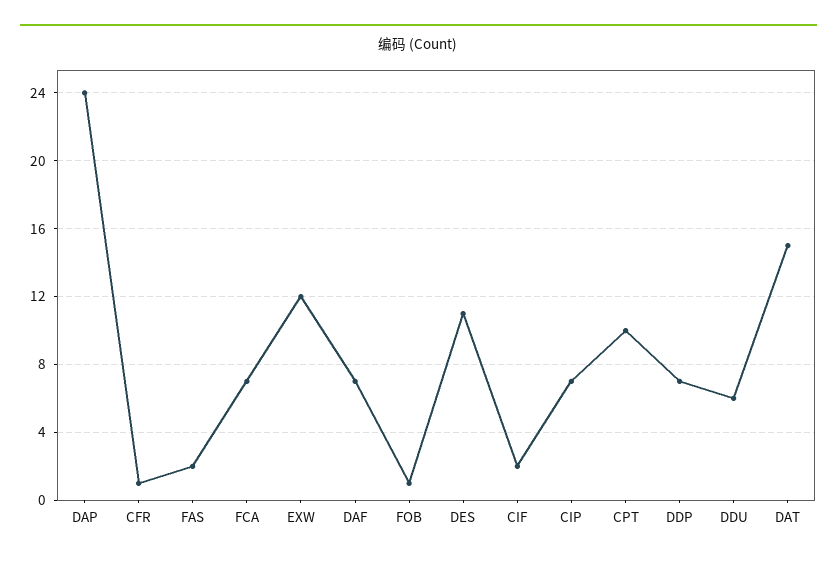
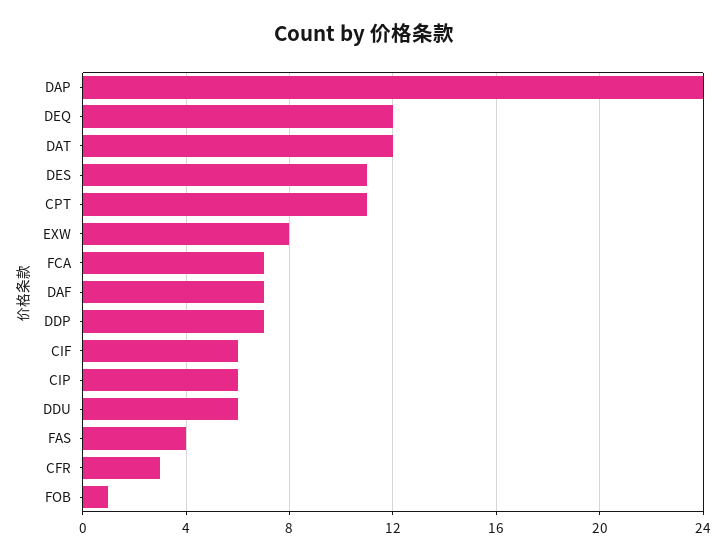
  {
    "DAP": 24,
-   "CFR": 1,
+   "CFR": 3,
-   "FAS": 2,
+   "FAS": 4,
    "FCA": 7,
-   "EXW": 12,
+   "EXW": 8,
    "DAF": 7,
    "FOB": 1,
    "DES": 11,
-   "CIF": 2,
+   "CIF": 6,
-   "CIP": 7,
+   "CIP": 6,
-   "CPT": 10,
+   "CPT": 11,
    "DDP": 7,
    "DDU": 6,
-   "DAT": 15
+   "DAT": 12,
+   "DEQ": 12
  }

